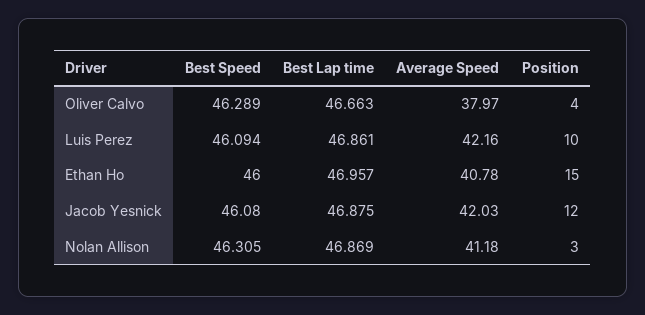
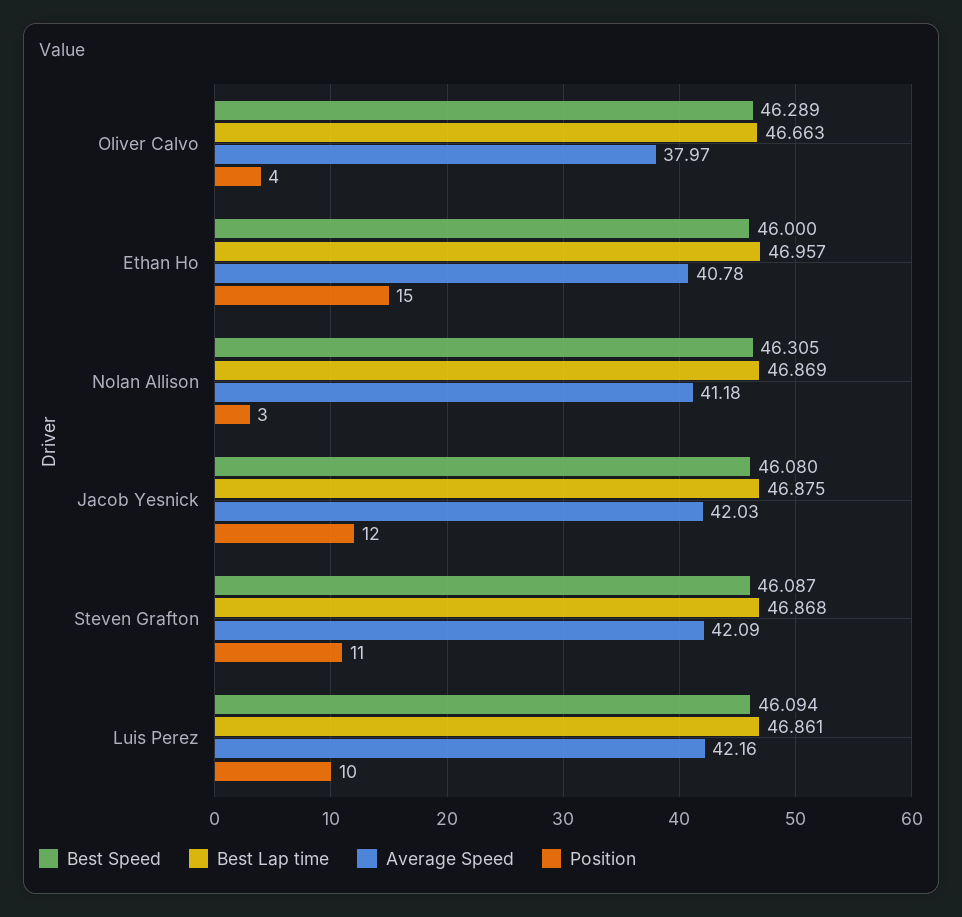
  {
    "Best Speed": {
      "Oliver Calvo": 46.289,
      "Luis Perez": 46.094,
      "Ethan Ho": 46,
      "Jacob Yesnick": 46.08,
-     "Nolan Allison": 46.305
+     "Nolan Allison": 46.305,
+     "Steven Grafton": 46.087
    },
    "Best Lap time": {
      "Oliver Calvo": 46.663,
      "Luis Perez": 46.861,
      "Ethan Ho": 46.957,
      "Jacob Yesnick": 46.875,
-     "Nolan Allison": 46.869
+     "Nolan Allison": 46.869,
+     "Steven Grafton": 46.868
    },
    "Average Speed": {
      "Oliver Calvo": 37.97,
      "Luis Perez": 42.16,
      "Ethan Ho": 40.78,
      "Jacob Yesnick": 42.03,
-     "Nolan Allison": 41.18
+     "Nolan Allison": 41.18,
+     "Steven Grafton": 42.09
    },
    "Position": {
      "Oliver Calvo": 4,
      "Luis Perez": 10,
      "Ethan Ho": 15,
      "Jacob Yesnick": 12,
-     "Nolan Allison": 3
+     "Nolan Allison": 3,
+     "Steven Grafton": 11
    }
  }

